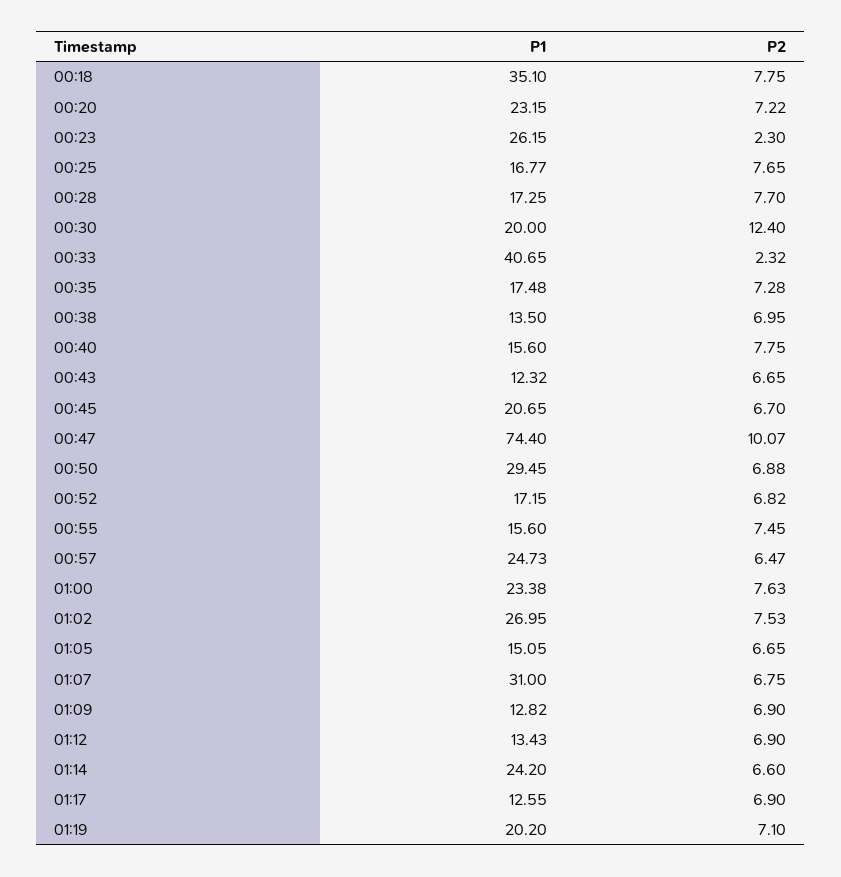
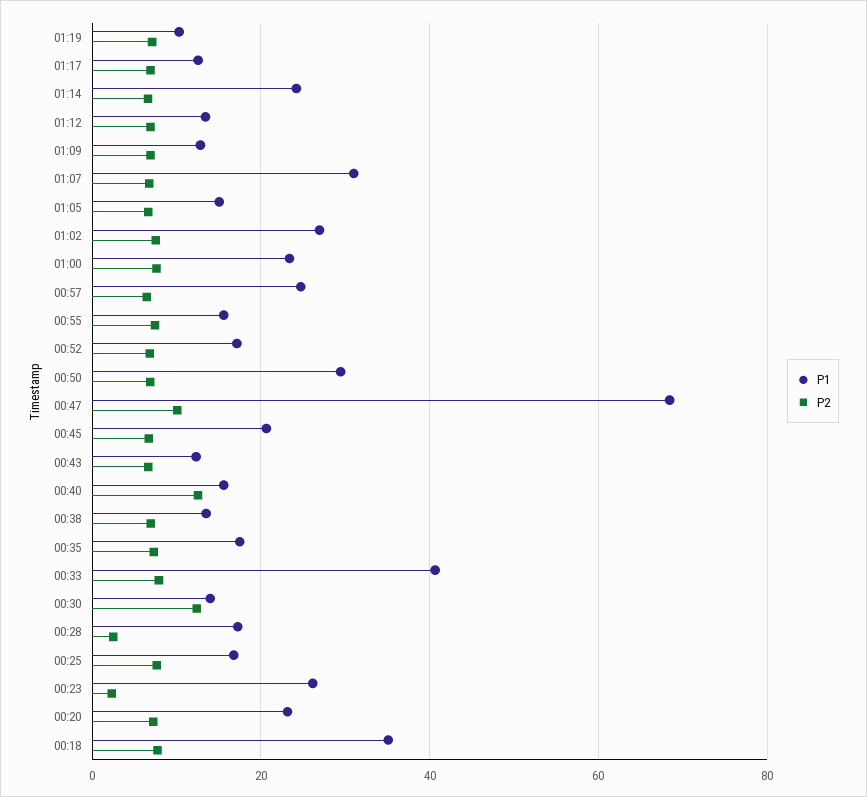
  {
    "P1": {
      "00:18": 35.1,
      "00:20": 23.15,
      "00:23": 26.15,
      "00:25": 16.77,
      "00:28": 17.25,
-     "00:30": 20,
+     "00:30": 14,
      "00:33": 40.65,
      "00:35": 17.48,
      "00:38": 13.5,
      "00:40": 15.6,
      "00:43": 12.32,
      "00:45": 20.65,
-     "00:47": 74.4,
+     "00:47": 68,
      "00:50": 29.45,
      "00:52": 17.15,
      "00:55": 15.6,
      "00:57": 24.73,
      "01:00": 23.38,
      "01:02": 26.95,
      "01:05": 15.05,
      "01:07": 31,
      "01:09": 12.82,
      "01:12": 13.43,
      "01:14": 24.2,
      "01:17": 12.55,
-     "01:19": 20.2
+     "01:19": 10
    },
    "P2": {
      "00:18": 7.75,
      "00:20": 7.22,
      "00:23": 2.3,
      "00:25": 7.65,
-     "00:28": 7.7,
+     "00:28": 2,
      "00:30": 12.4,
-     "00:33": 2.32,
+     "00:33": 8,
      "00:35": 7.28,
      "00:38": 6.95,
-     "00:40": 7.75,
+     "00:40": 12,
      "00:43": 6.65,
      "00:45": 6.7,
      "00:47": 10.07,
      "00:50": 6.88,
      "00:52": 6.82,
      "00:55": 7.45,
      "00:57": 6.47,
      "01:00": 7.63,
      "01:02": 7.53,
      "01:05": 6.65,
      "01:07": 6.75,
      "01:09": 6.9,
      "01:12": 6.9,
      "01:14": 6.6,
      "01:17": 6.9,
      "01:19": 7.1
    }
  }

